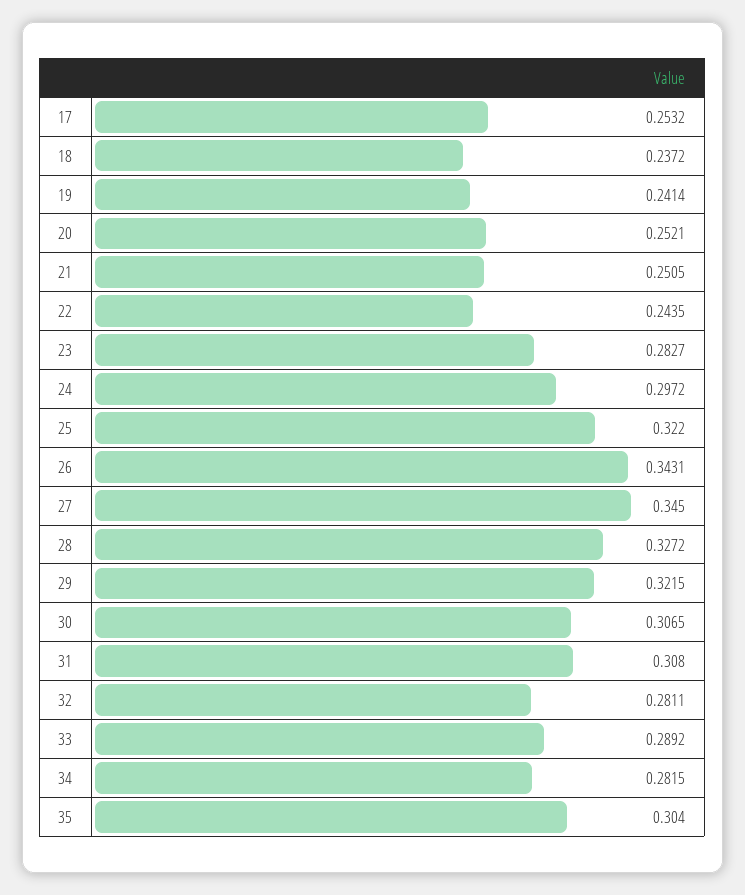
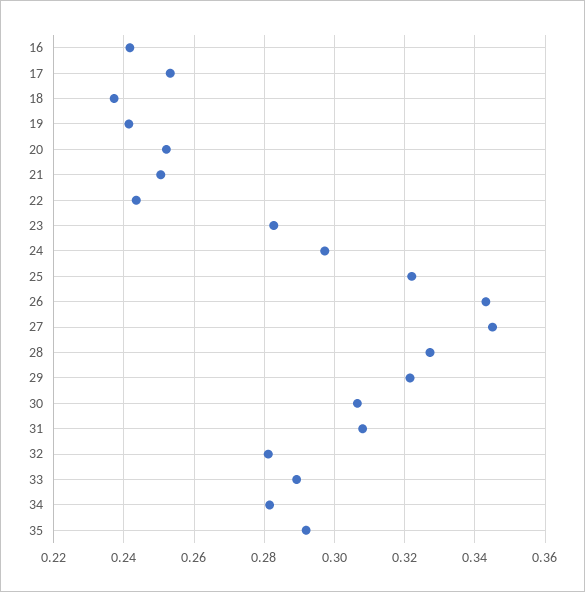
  {
    "17": 0.2532,
    "18": 0.2372,
    "19": 0.2414,
    "20": 0.2521,
    "21": 0.2505,
    "22": 0.2435,
    "23": 0.2827,
    "24": 0.2972,
    "25": 0.322,
    "26": 0.3431,
    "27": 0.345,
    "28": 0.3272,
    "29": 0.3215,
    "30": 0.3065,
    "31": 0.308,
    "32": 0.2811,
    "33": 0.2892,
    "34": 0.2815,
-   "35": 0.304
+   "35": 0.292,
+   "16": 0.242
  }

